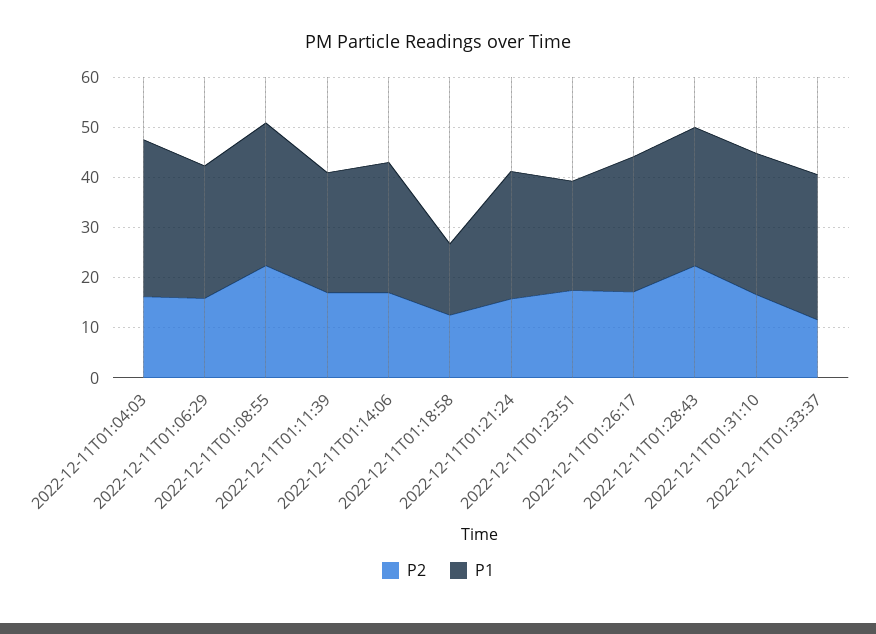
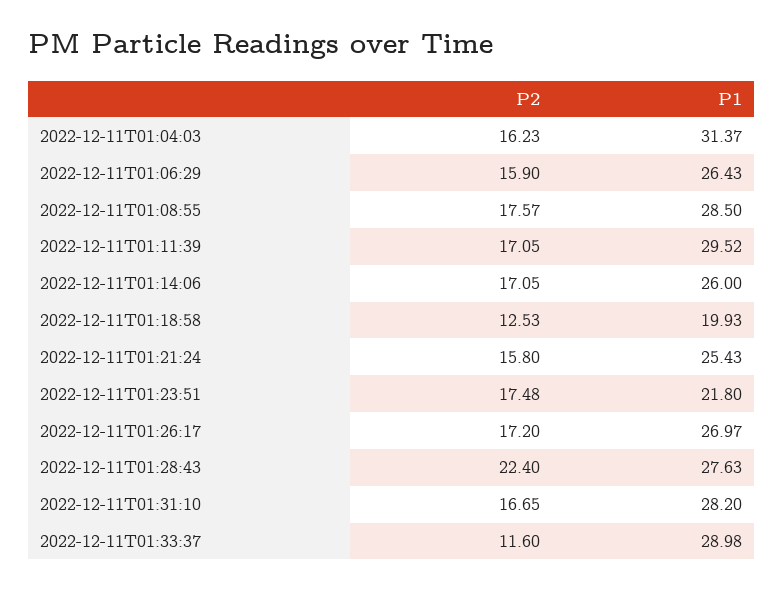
  {
    "P2": {
      "2022-12-11T01:04:03": 16.23,
      "2022-12-11T01:06:29": 15.9,
-     "2022-12-11T01:08:55": 22,
+     "2022-12-11T01:08:55": 17.57,
      "2022-12-11T01:11:39": 17.05,
      "2022-12-11T01:14:06": 17.05,
      "2022-12-11T01:18:58": 12.53,
      "2022-12-11T01:21:24": 15.8,
      "2022-12-11T01:23:51": 17.48,
      "2022-12-11T01:26:17": 17.2,
      "2022-12-11T01:28:43": 22.4,
      "2022-12-11T01:31:10": 16.65,
      "2022-12-11T01:33:37": 11.6
    },
    "P1": {
      "2022-12-11T01:04:03": 31.37,
      "2022-12-11T01:06:29": 26.43,
      "2022-12-11T01:08:55": 28.5,
-     "2022-12-11T01:11:39": 24,
+     "2022-12-11T01:11:39": 29.52,
      "2022-12-11T01:14:06": 26,
-     "2022-12-11T01:18:58": 14,
+     "2022-12-11T01:18:58": 19.93,
      "2022-12-11T01:21:24": 25.43,
      "2022-12-11T01:23:51": 21.8,
      "2022-12-11T01:26:17": 26.97,
      "2022-12-11T01:28:43": 27.63,
      "2022-12-11T01:31:10": 28.2,
      "2022-12-11T01:33:37": 28.98
    }
  }

